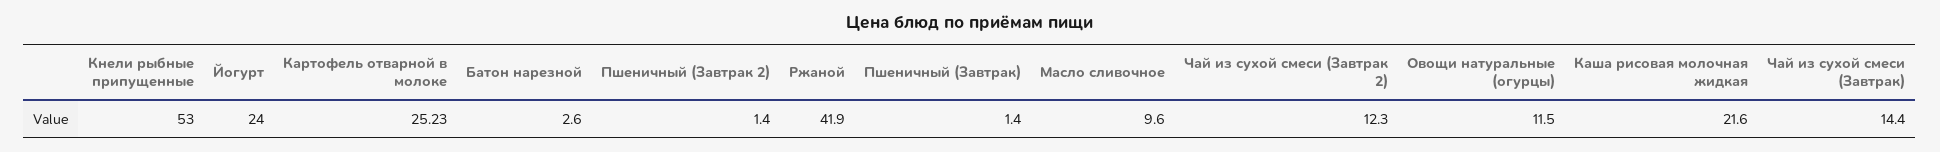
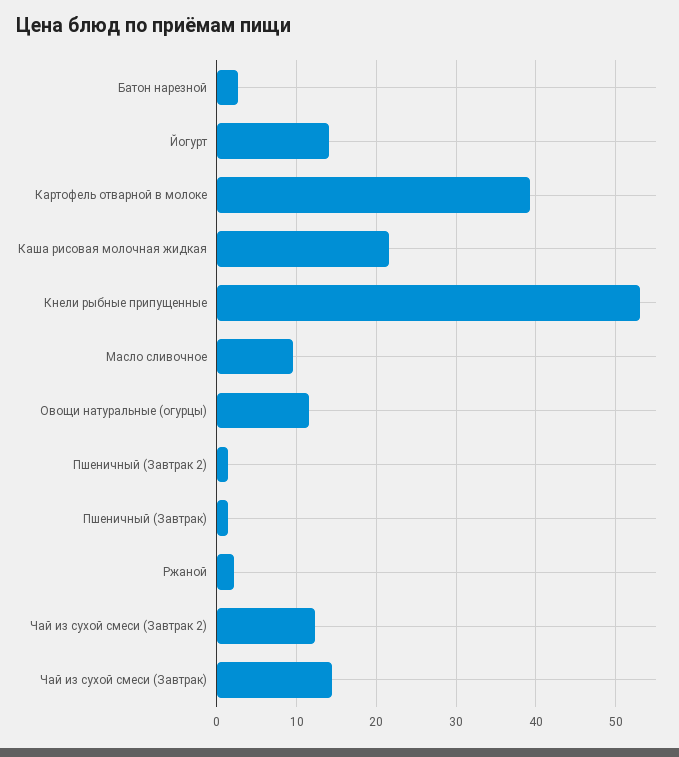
  {
    "Кнели рыбные припущенные": 53,
-   "Йогурт": 24,
+   "Йогурт": 14,
-   "Картофель отварной в молоке": 25.23,
+   "Картофель отварной в молоке": 39,
    "Батон нарезной": 2.6,
    "Пшеничный (Завтрак 2)": 1.4,
-   "Ржаной": 41.9,
+   "Ржаной": 2,
    "Пшеничный (Завтрак)": 1.4,
    "Масло сливочное": 9.6,
    "Чай из сухой смеси (Завтрак 2)": 12.3,
    "Овощи натуральные (огурцы)": 11.5,
    "Каша рисовая молочная жидкая": 21.6,
    "Чай из сухой смеси (Завтрак)": 14.4
  }

